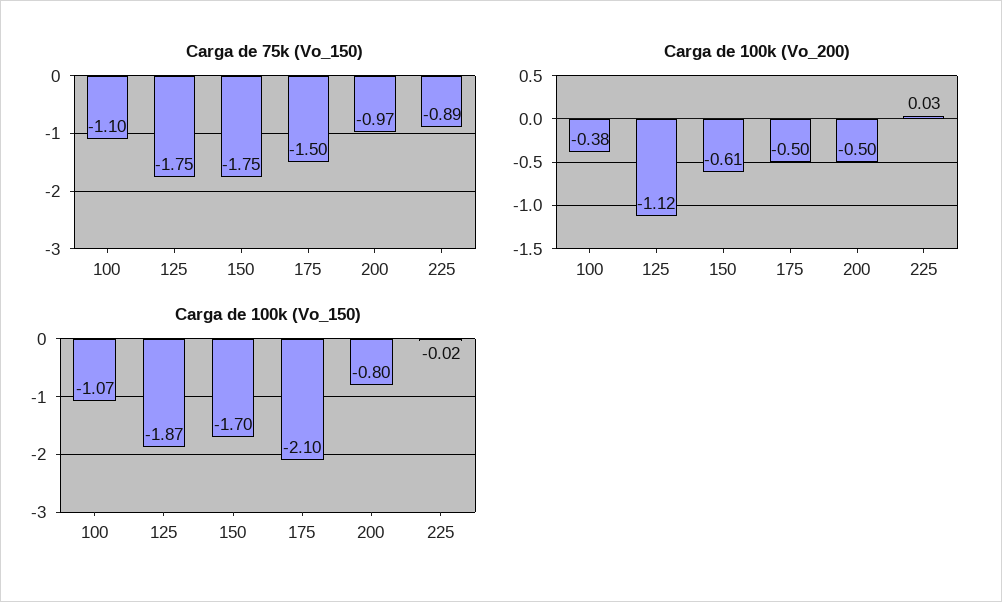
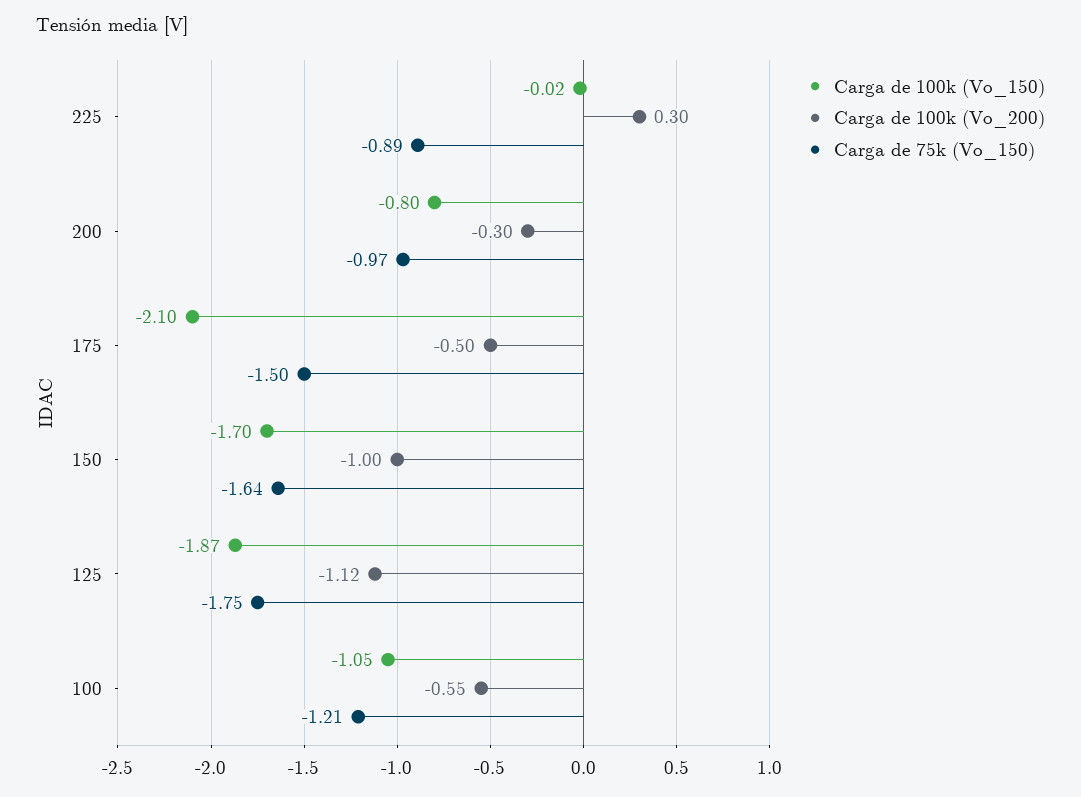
  {
    "Carga de 75k (Vo_150)": {
-     "100": -1.1,
+     "100": -1.21,
      "125": -1.75,
-     "150": -1.75,
+     "150": -1.64,
      "175": -1.5,
      "200": -0.97,
      "225": -0.89
    },
    "Carga de 100k (Vo_200)": {
-     "100": -0.38,
+     "100": -0.55,
      "125": -1.12,
-     "150": -0.61,
+     "150": -1,
      "175": -0.5,
-     "200": -0.5,
+     "200": -0.3,
-     "225": 0.03
+     "225": 0.3
    },
    "Carga de 100k (Vo_150)": {
-     "100": -1.07,
+     "100": -1.05,
      "125": -1.87,
      "150": -1.7,
      "175": -2.1,
      "200": -0.8,
      "225": -0.02
    }
  }

